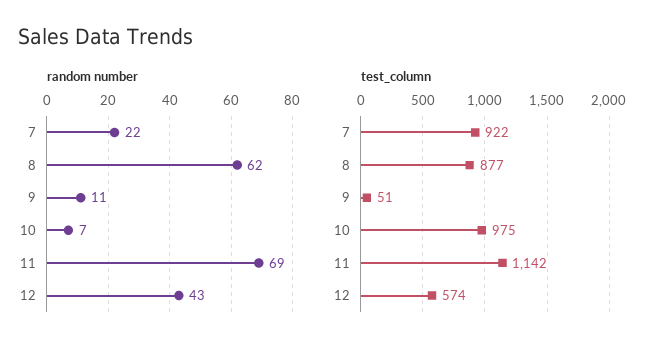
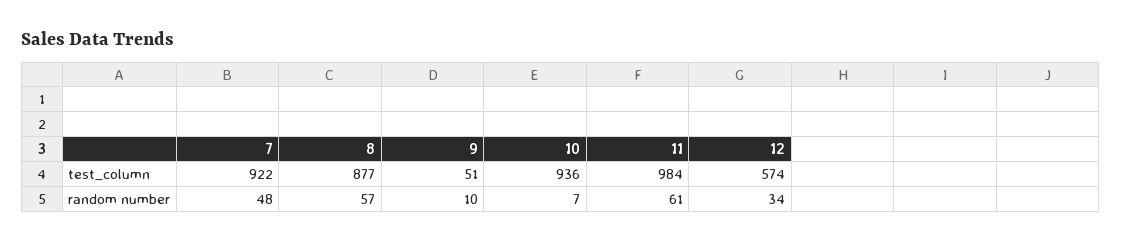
  {
    "random number": {
-     "7": 22,
+     "7": 48,
-     "8": 62,
+     "8": 57,
-     "9": 11,
+     "9": 10,
      "10": 7,
-     "11": 69,
+     "11": 61,
-     "12": 43
+     "12": 34
    },
    "test_column": {
      "7": 922,
      "8": 877,
      "9": 51,
-     "10": 975,
+     "10": 936,
-     "11": 1142,
+     "11": 984,
      "12": 574
    }
  }

